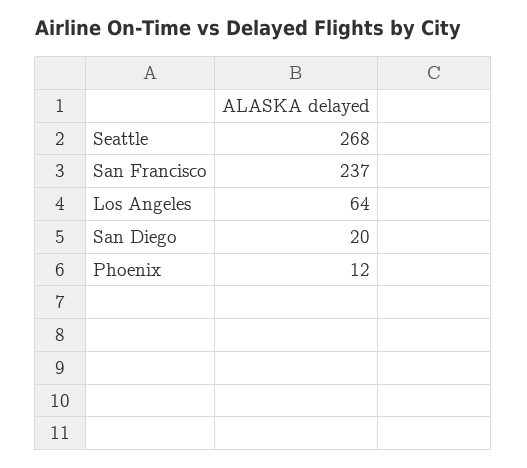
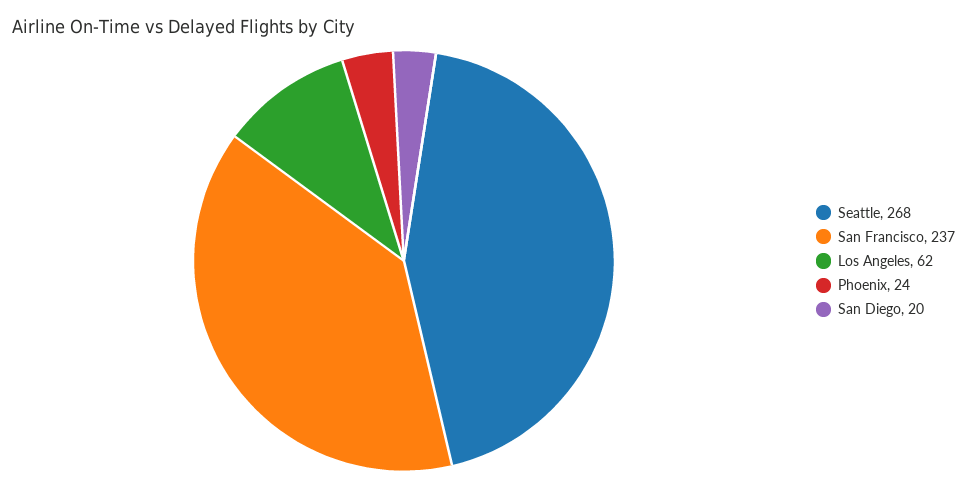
  {
    "Seattle": 268,
    "San Francisco": 237,
-   "Los Angeles": 64,
+   "Los Angeles": 62,
    "San Diego": 20,
-   "Phoenix": 12
+   "Phoenix": 24
  }

